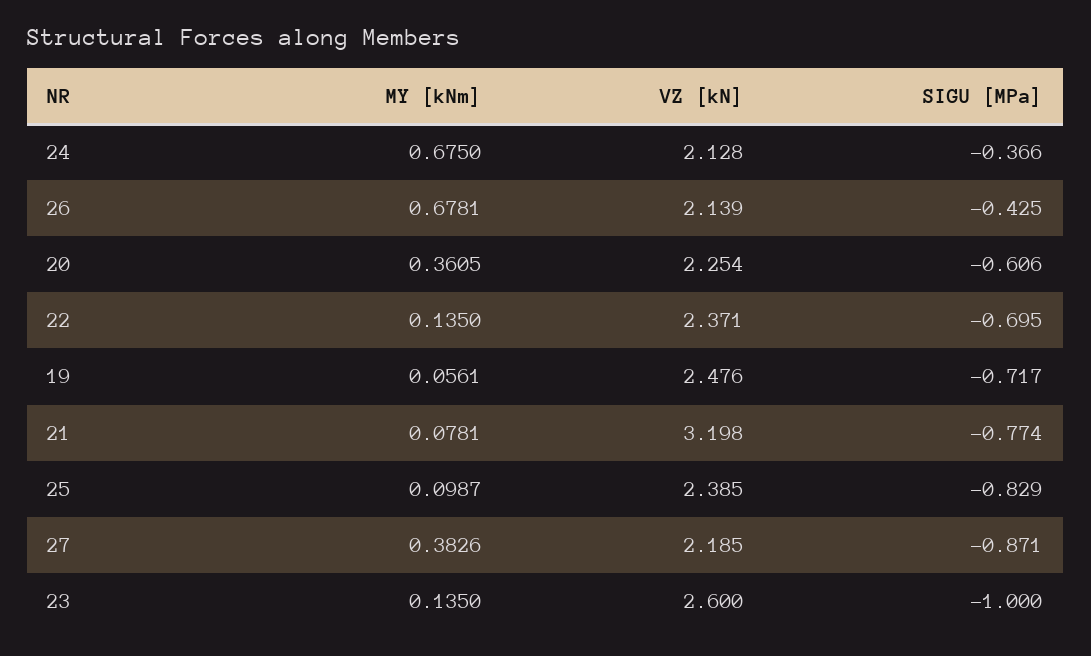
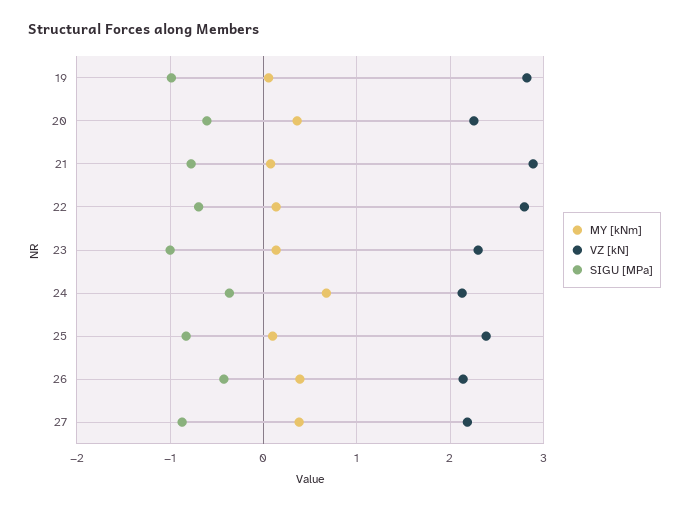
  {
    "MY [kNm]": {
      "24": 0.675,
-     "26": 0.6781,
+     "26": 0.4,
      "20": 0.3605,
      "22": 0.135,
      "19": 0.0561,
      "21": 0.0781,
      "25": 0.0987,
      "27": 0.3826,
      "23": 0.135
    },
    "VZ [kN]": {
      "24": 2.128,
      "26": 2.139,
      "20": 2.254,
-     "22": 2.371,
+     "22": 2.8,
-     "19": 2.476,
+     "19": 2.8,
-     "21": 3.198,
+     "21": 2.9,
      "25": 2.385,
      "27": 2.185,
-     "23": 2.6
+     "23": 2.3
    },
    "SIGU [MPa]": {
      "24": -0.366,
      "26": -0.425,
      "20": -0.606,
      "22": -0.695,
-     "19": -0.717,
+     "19": -1,
      "21": -0.774,
      "25": -0.829,
      "27": -0.871,
      "23": -1
    }
  }

